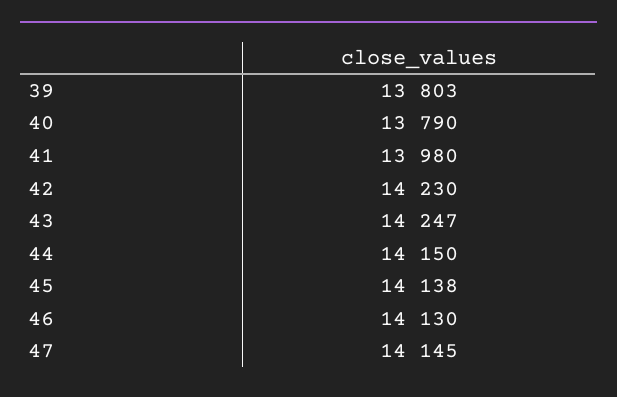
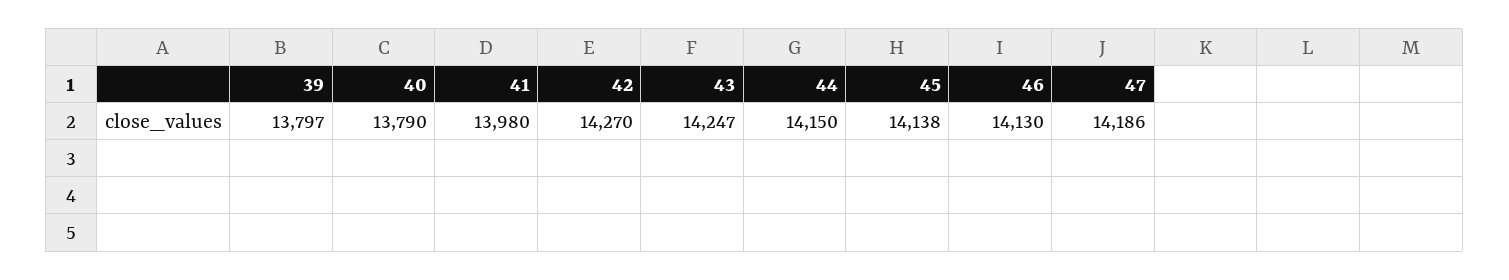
  {
-   "39": 13803,
+   "39": 13797,
    "40": 13790,
    "41": 13980,
-   "42": 14230,
+   "42": 14270,
    "43": 14247,
    "44": 14150,
    "45": 14138,
    "46": 14130,
-   "47": 14145
+   "47": 14186
  }

